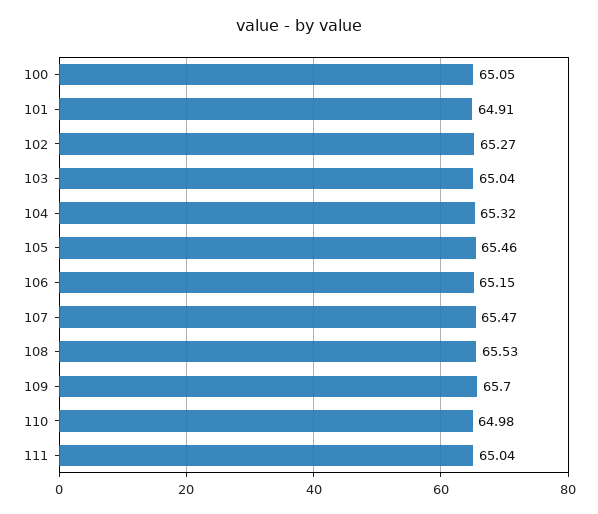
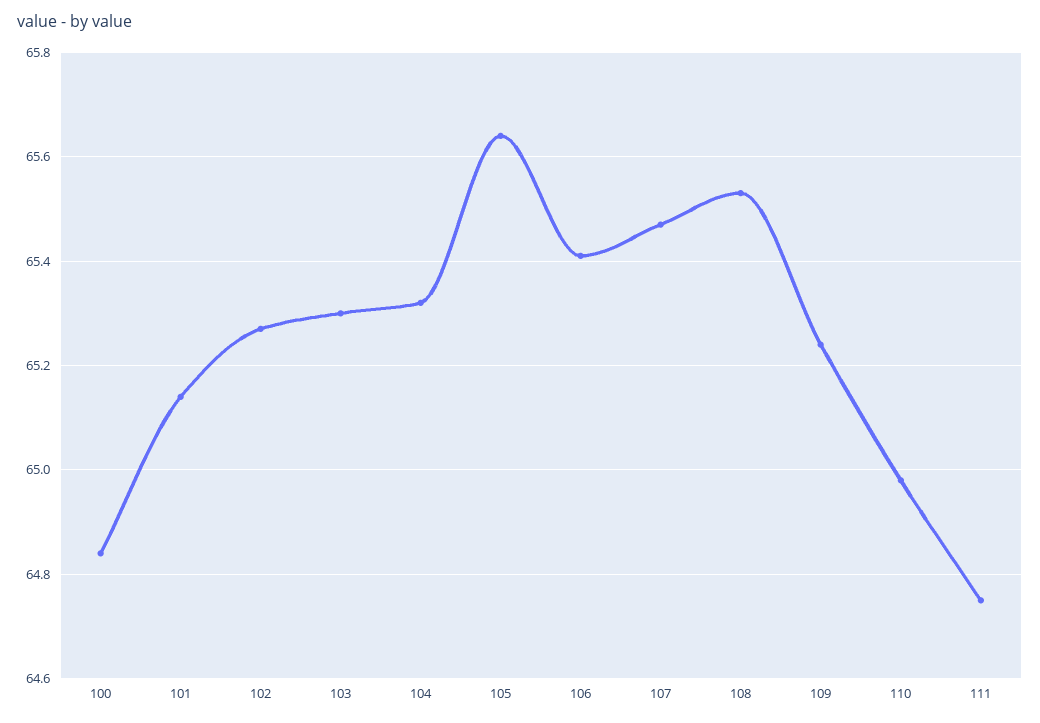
  {
-   "100": 65.05,
+   "100": 64.85,
-   "101": 64.91,
+   "101": 65.15,
    "102": 65.27,
-   "103": 65.04,
+   "103": 65.3,
    "104": 65.32,
-   "105": 65.46,
+   "105": 65.65,
-   "106": 65.15,
+   "106": 65.4,
    "107": 65.47,
    "108": 65.53,
-   "109": 65.7,
+   "109": 65.25,
    "110": 64.98,
-   "111": 65.04
+   "111": 64.75
  }

